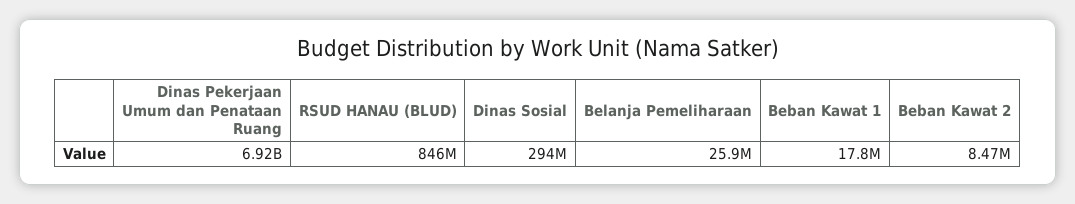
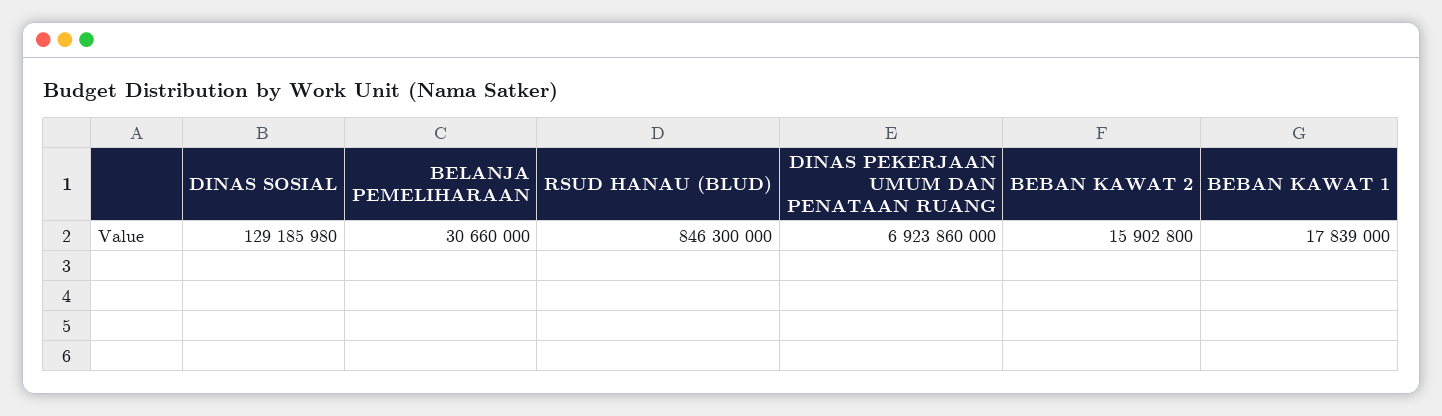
  {
    "Dinas Pekerjaan Umum dan Penataan Ruang": 6923860000,
    "RSUD HANAU (BLUD)": 846300000,
-   "Dinas Sosial": 294000000,
+   "Dinas Sosial": 129185980,
-   "Belanja Pemeliharaan": 25900000,
+   "Belanja Pemeliharaan": 30660000,
    "Beban Kawat 1": 17839000,
-   "Beban Kawat 2": 8470000
+   "Beban Kawat 2": 15902800
  }

